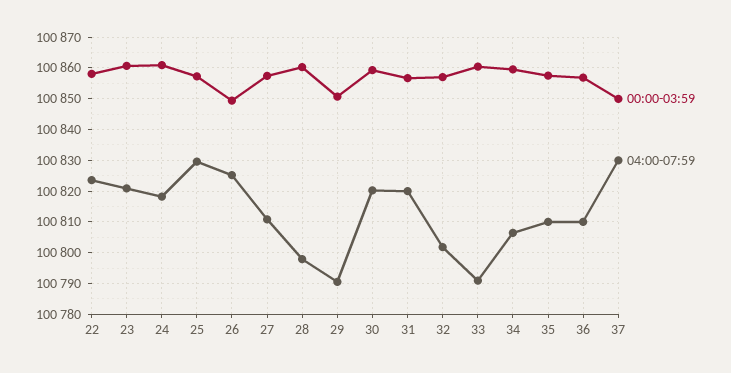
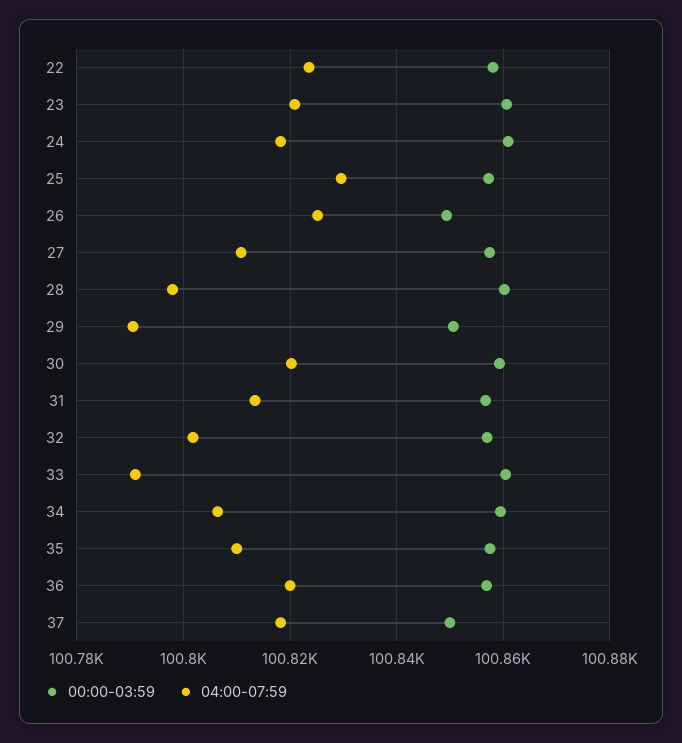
  {
    "00:00-03:59": {
      "22": 100858,
      "23": 100860,
      "24": 100860,
      "25": 100858,
      "26": 100850,
      "27": 100858,
      "28": 100860,
      "29": 100850,
      "30": 100860,
      "31": 100856,
      "32": 100856,
      "33": 100860,
      "34": 100860,
      "35": 100858,
      "36": 100856,
      "37": 100850
    },
    "04:00-07:59": {
      "22": 100824,
      "23": 100820,
      "24": 100818,
      "25": 100830,
      "26": 100826,
      "27": 100810,
      "28": 100798,
      "29": 100790,
      "30": 100820,
-     "31": 100820,
+     "31": 100814,
      "32": 100802,
      "33": 100790,
      "34": 100806,
      "35": 100810,
-     "36": 100810,
+     "36": 100820,
-     "37": 100830
+     "37": 100818
    }
  }

